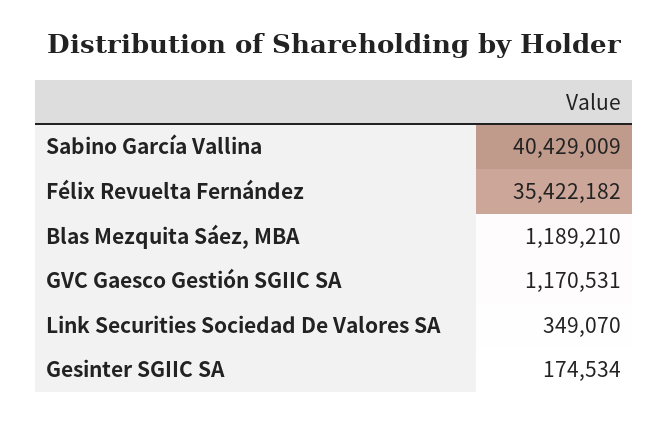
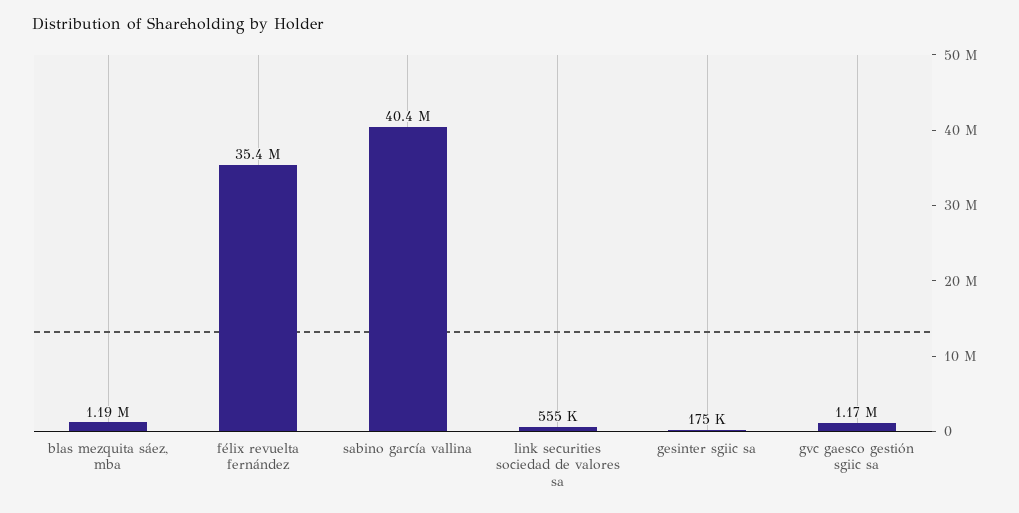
  {
    "Sabino García Vallina": 40429009,
    "Félix Revuelta Fernández": 35422182,
    "Blas Mezquita Sáez, MBA": 1189210,
    "GVC Gaesco Gestión SGIIC SA": 1170531,
-   "Link Securities Sociedad De Valores SA": 349070,
+   "Link Securities Sociedad De Valores SA": 555000,
    "Gesinter SGIIC SA": 174534
  }

